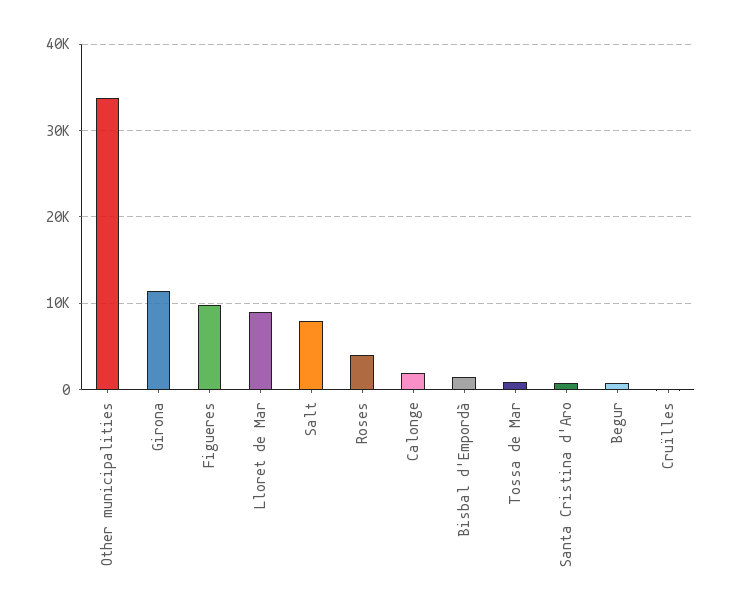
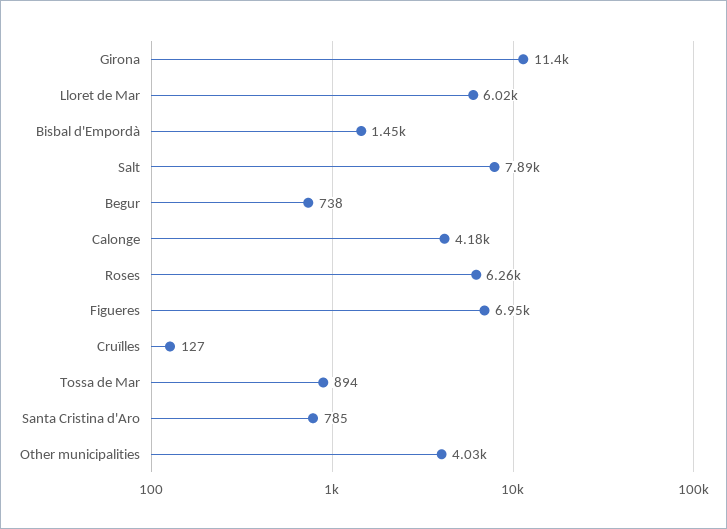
  {
-   "Other municipalities": 34000,
+   "Other municipalities": 4030,
    "Girona": 11400,
-   "Figueres": 10000,
+   "Figueres": 6950,
-   "Lloret de Mar": 9000,
+   "Lloret de Mar": 6020,
    "Salt": 7890,
-   "Roses": 4000,
+   "Roses": 6260,
-   "Calonge": 2000,
+   "Calonge": 4180,
    "Bisbal d'Empordà": 1450,
    "Tossa de Mar": 894,
    "Santa Cristina d'Aro": 785,
    "Begur": 738,
    "Cruïlles": 127
  }

